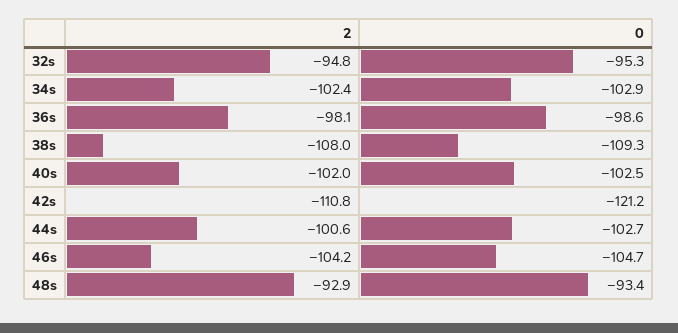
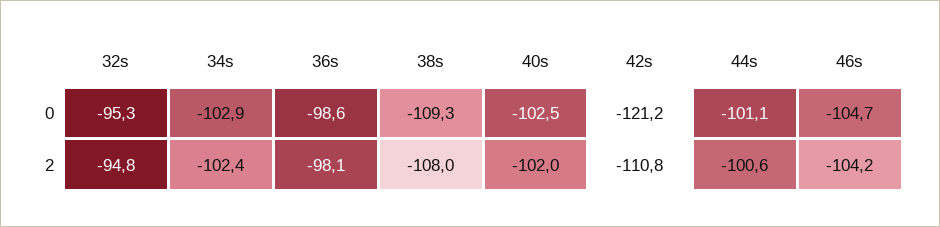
  {
    "2": {
      "32s": -94.8,
      "34s": -102.4,
      "36s": -98.1,
      "38s": -108,
      "40s": -102,
      "42s": -110.8,
      "44s": -100.6,
-     "46s": -104.2,
+     "46s": -104.2
-     "48s": -92.9
    },
    "0": {
      "32s": -95.3,
      "34s": -102.9,
      "36s": -98.6,
      "38s": -109.3,
      "40s": -102.5,
      "42s": -121.2,
-     "44s": -102.7,
+     "44s": -101.1,
-     "46s": -104.7,
+     "46s": -104.7
-     "48s": -93.4
    }
  }

